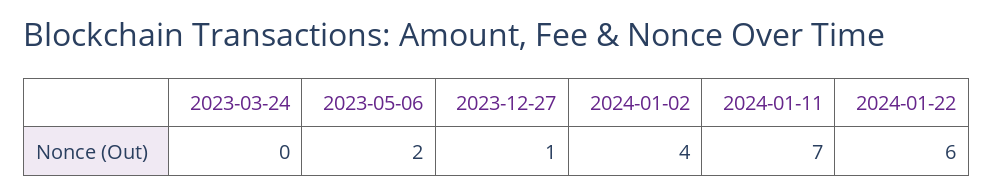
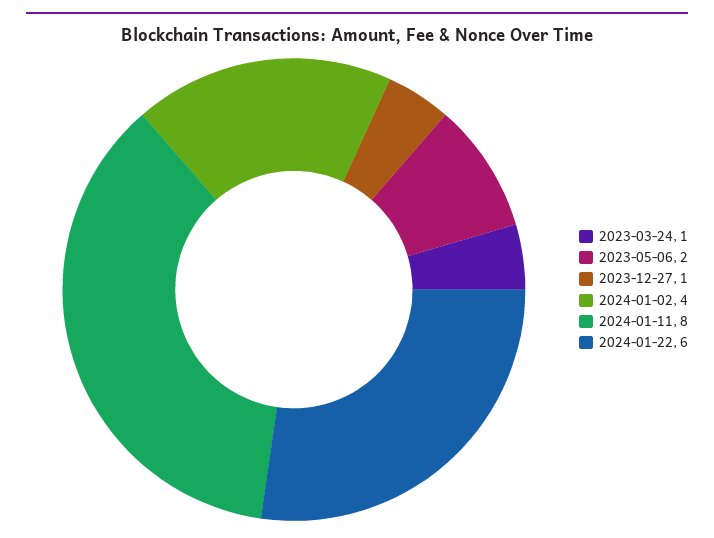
  {
-   "2023-03-24": 0,
+   "2023-03-24": 1,
    "2023-05-06": 2,
    "2023-12-27": 1,
    "2024-01-02": 4,
-   "2024-01-11": 7,
+   "2024-01-11": 8,
    "2024-01-22": 6
  }

